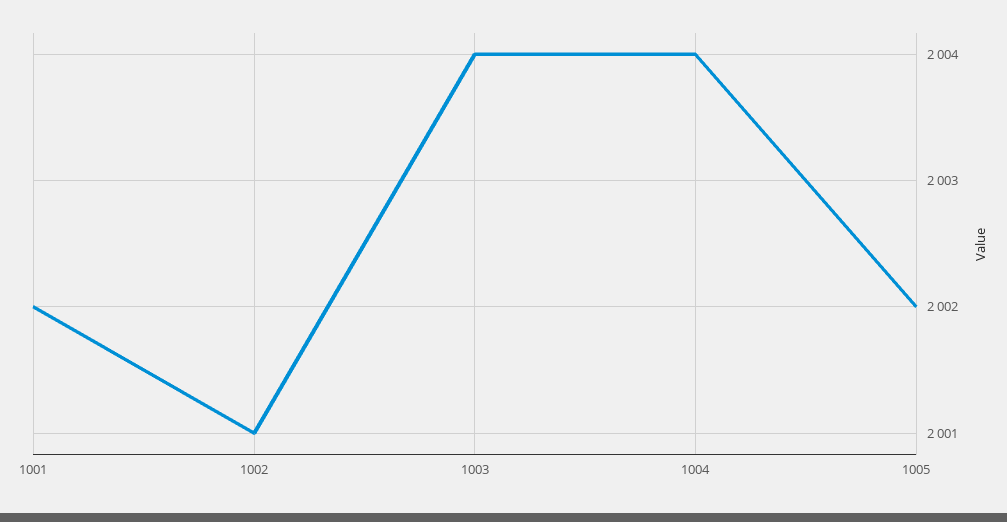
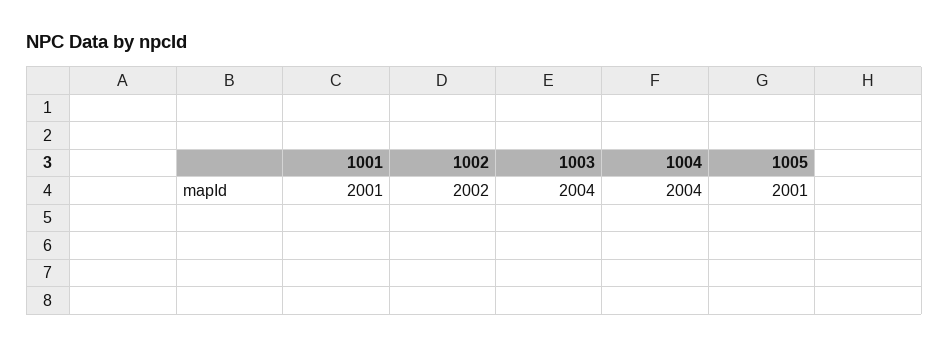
  {
-   "1001": 2002,
+   "1001": 2001,
-   "1002": 2001,
+   "1002": 2002,
    "1003": 2004,
    "1004": 2004,
-   "1005": 2002
+   "1005": 2001
  }

